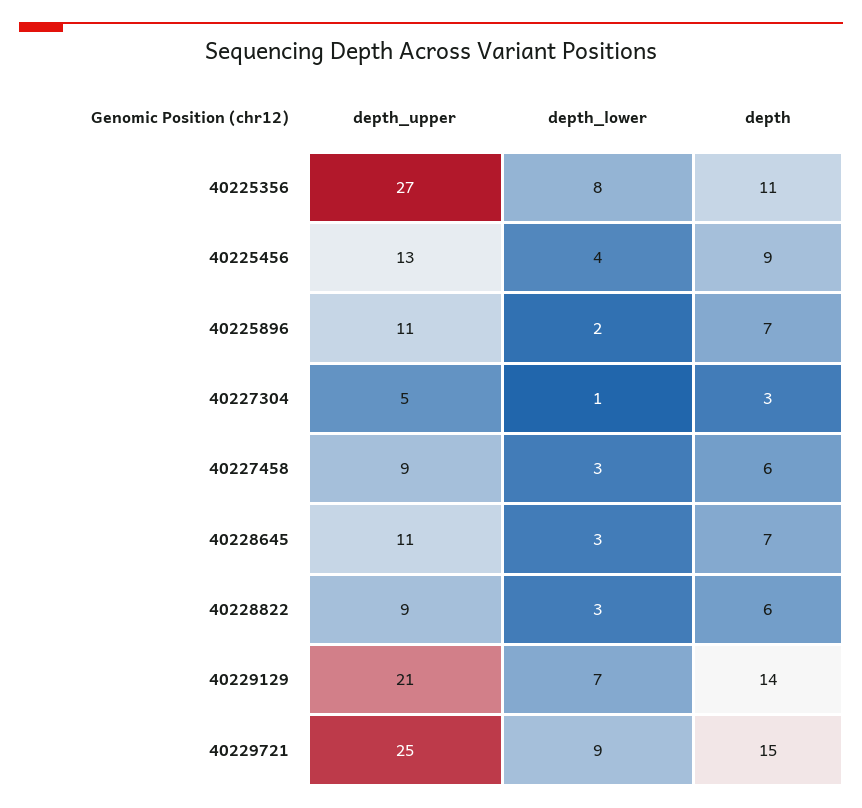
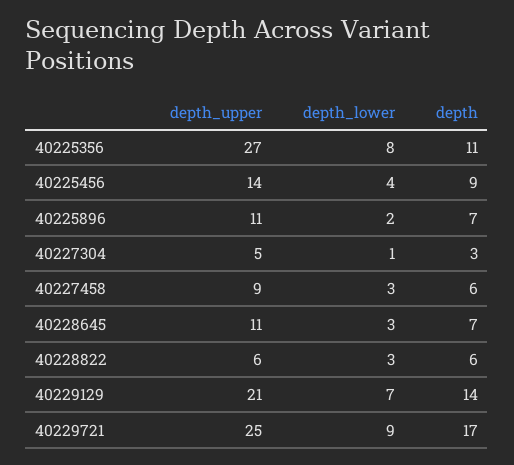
  {
    "depth_upper": {
      "40225356": 27,
-     "40225456": 13,
+     "40225456": 14,
      "40225896": 11,
      "40227304": 5,
      "40227458": 9,
      "40228645": 11,
-     "40228822": 9,
+     "40228822": 6,
      "40229129": 21,
      "40229721": 25
    },
    "depth_lower": {
      "40225356": 8,
      "40225456": 4,
      "40225896": 2,
      "40227304": 1,
      "40227458": 3,
      "40228645": 3,
      "40228822": 3,
      "40229129": 7,
      "40229721": 9
    },
    "depth": {
      "40225356": 11,
      "40225456": 9,
      "40225896": 7,
      "40227304": 3,
      "40227458": 6,
      "40228645": 7,
      "40228822": 6,
      "40229129": 14,
-     "40229721": 15
+     "40229721": 17
    }
  }

